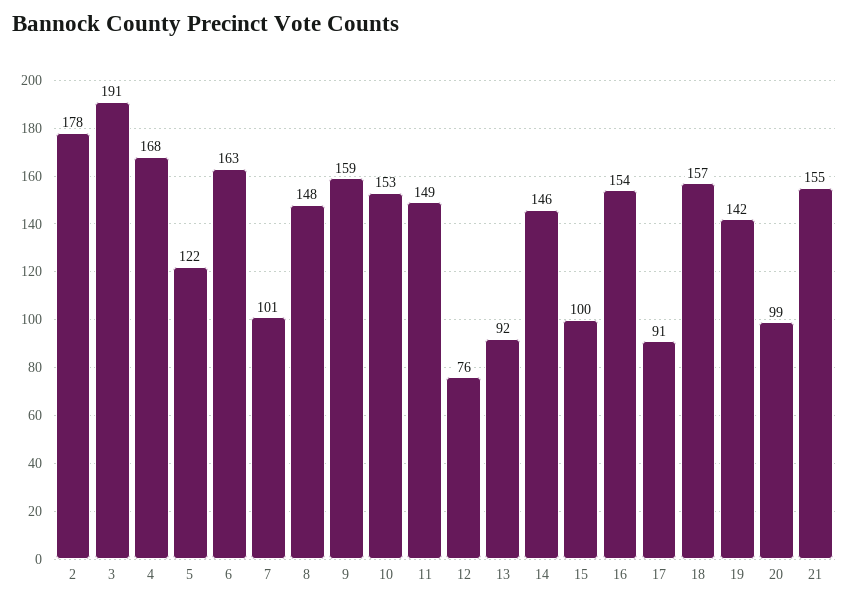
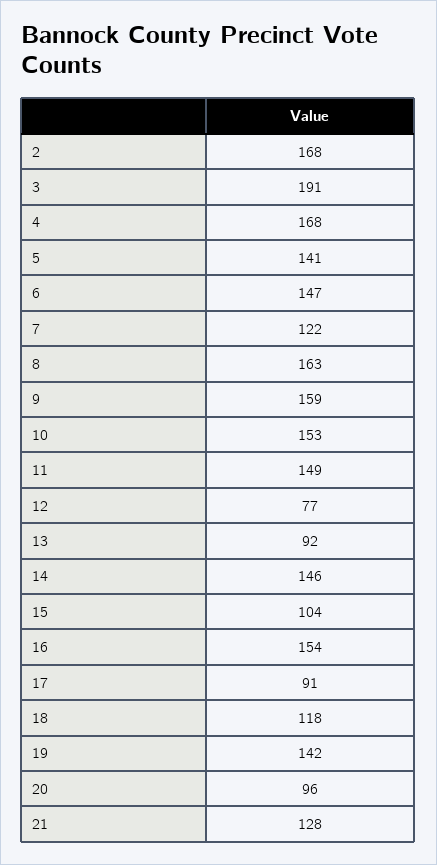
  {
-   "2": 178,
+   "2": 168,
    "3": 191,
    "4": 168,
-   "5": 122,
+   "5": 141,
-   "6": 163,
+   "6": 147,
-   "7": 101,
+   "7": 122,
-   "8": 148,
+   "8": 163,
    "9": 159,
    "10": 153,
    "11": 149,
-   "12": 76,
+   "12": 77,
    "13": 92,
    "14": 146,
-   "15": 100,
+   "15": 104,
    "16": 154,
    "17": 91,
-   "18": 157,
+   "18": 118,
    "19": 142,
-   "20": 99,
+   "20": 96,
-   "21": 155
+   "21": 128
  }

